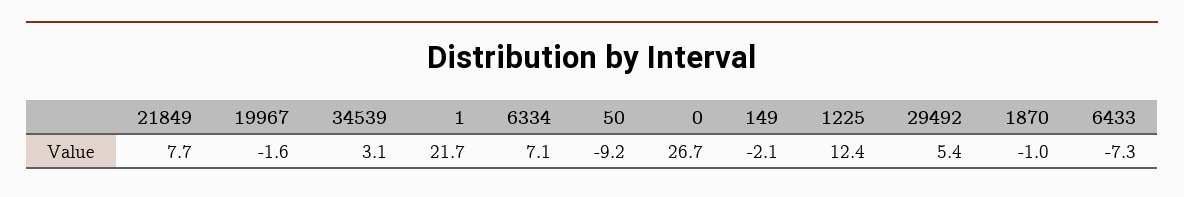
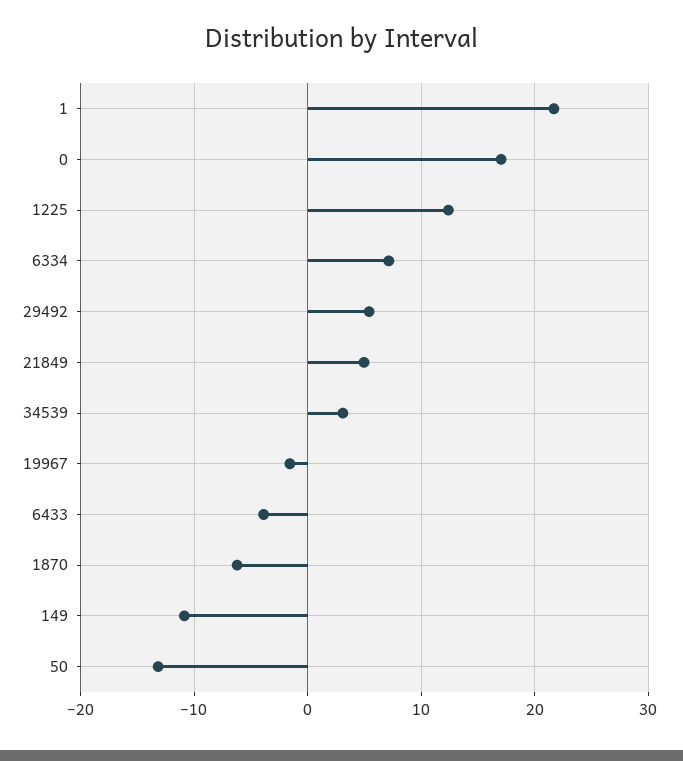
  {
-   "21849": 7.7,
+   "21849": 5,
    "19967": -1.6,
    "34539": 3.1,
    "1": 21.7,
    "6334": 7.1,
-   "50": -9.2,
+   "50": -13,
-   "0": 26.7,
+   "0": 17,
-   "149": -2.1,
+   "149": -11,
    "1225": 12.4,
    "29492": 5.4,
-   "1870": -1,
+   "1870": -6,
-   "6433": -7.3
+   "6433": -4
  }

